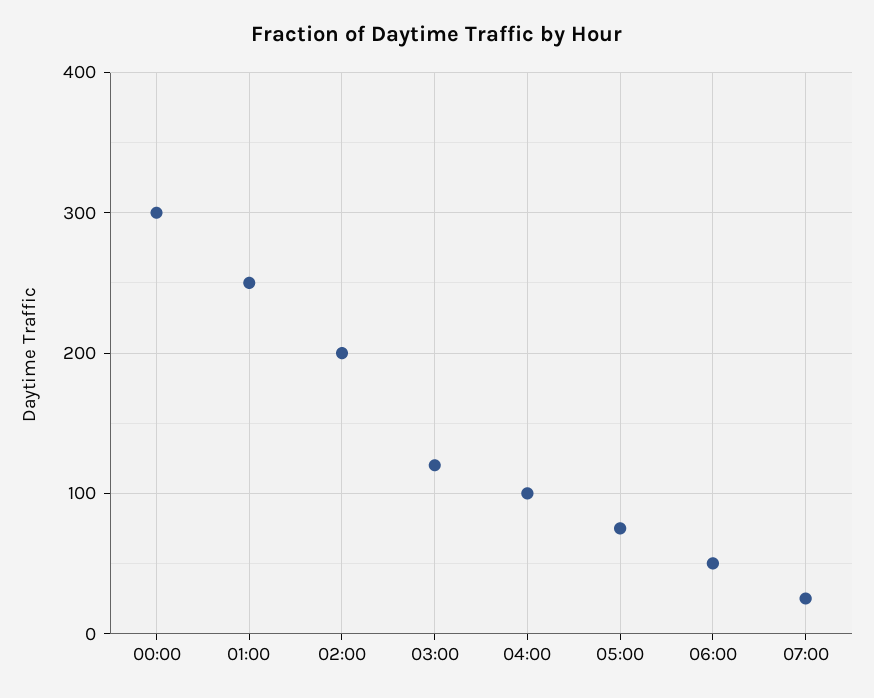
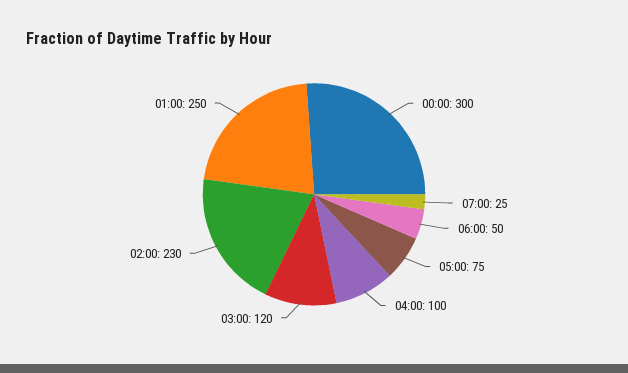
  {
    "00:00": 300,
    "01:00": 250,
-   "02:00": 200,
+   "02:00": 230,
    "03:00": 120,
    "04:00": 100,
    "05:00": 75,
    "06:00": 50,
    "07:00": 25
  }

